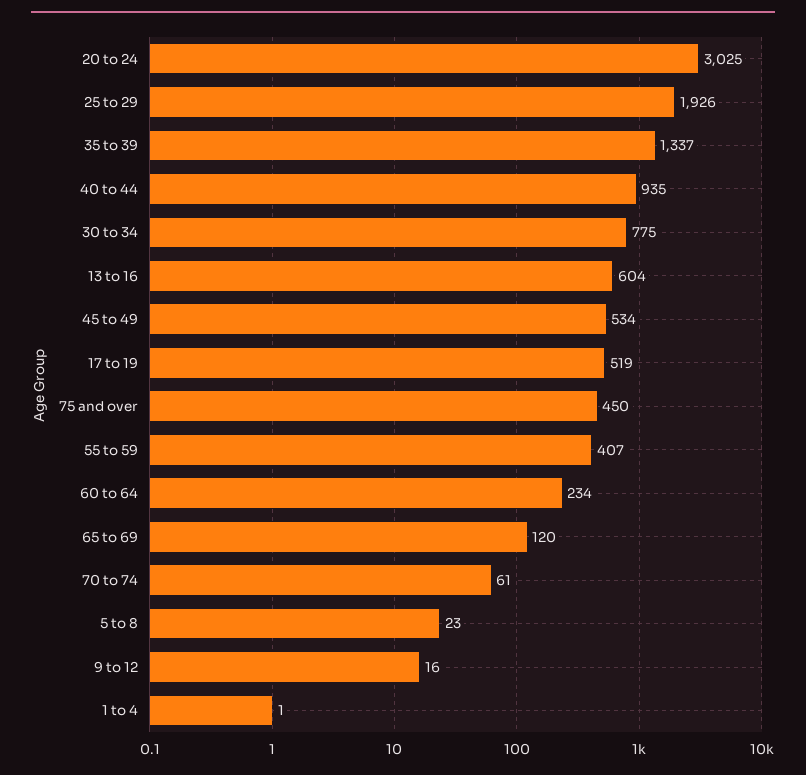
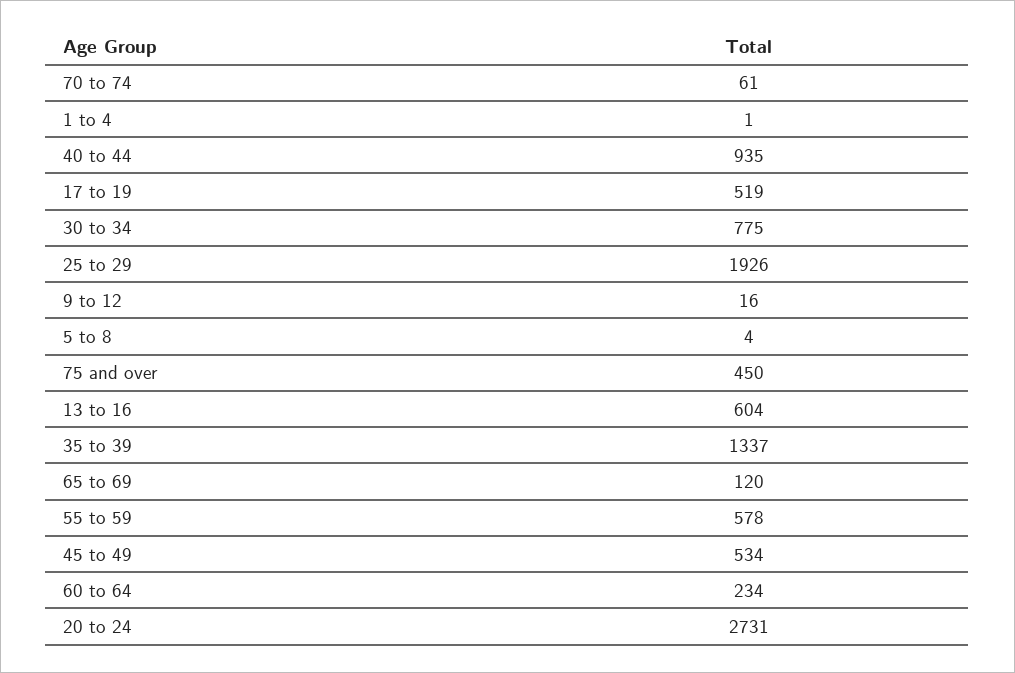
  {
-   "20 to 24": 3025,
+   "20 to 24": 2731,
    "25 to 29": 1926,
    "35 to 39": 1337,
    "40 to 44": 935,
    "30 to 34": 775,
    "13 to 16": 604,
    "45 to 49": 534,
    "17 to 19": 519,
    "75 and over": 450,
-   "55 to 59": 407,
+   "55 to 59": 578,
    "60 to 64": 234,
    "65 to 69": 120,
    "70 to 74": 61,
-   "5 to 8": 23,
+   "5 to 8": 4,
    "9 to 12": 16,
    "1 to 4": 1
  }

